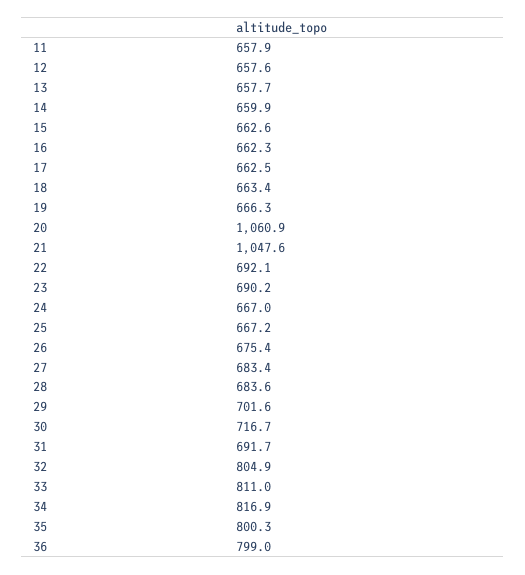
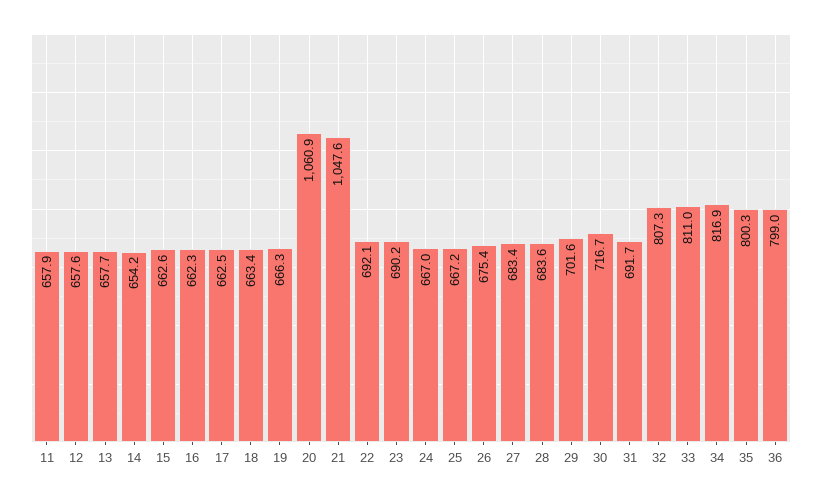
  {
    "11": 657.9,
    "12": 657.6,
    "13": 657.7,
-   "14": 659.9,
+   "14": 654.2,
    "15": 662.6,
    "16": 662.3,
    "17": 662.5,
    "18": 663.4,
    "19": 666.3,
    "20": 1060.9,
    "21": 1047.6,
    "22": 692.1,
    "23": 690.2,
    "24": 667,
    "25": 667.2,
    "26": 675.4,
    "27": 683.4,
    "28": 683.6,
    "29": 701.6,
    "30": 716.7,
    "31": 691.7,
-   "32": 804.9,
+   "32": 807.3,
    "33": 811,
    "34": 816.9,
    "35": 800.3,
    "36": 799
  }

